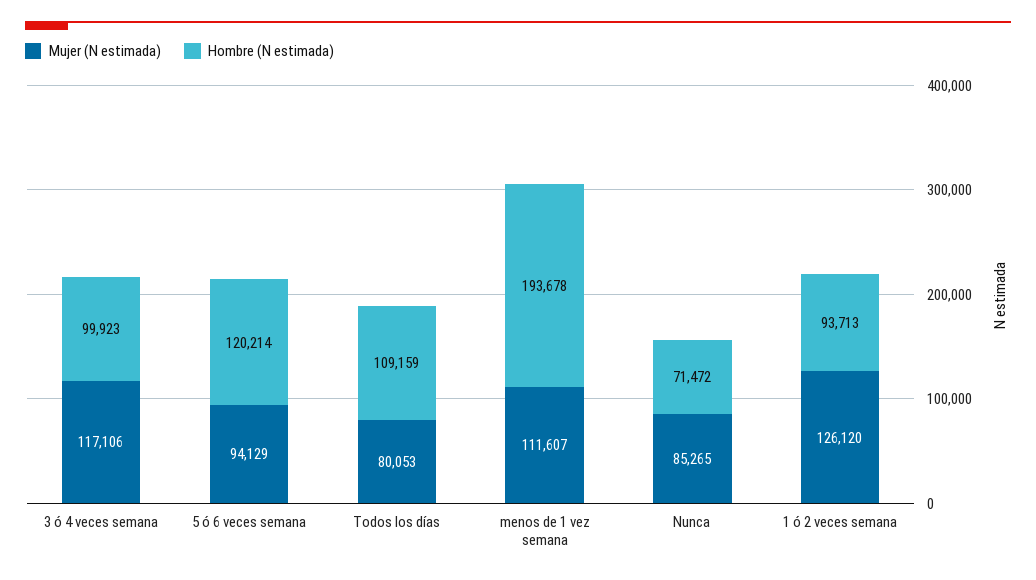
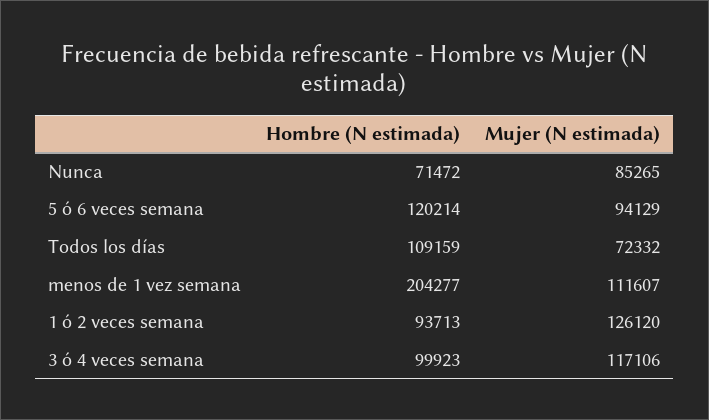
  {
    "Mujer (N estimada)": {
      "3 ó 4 veces semana": 117106,
      "5 ó 6 veces semana": 94129,
-     "Todos los días": 80053,
+     "Todos los días": 72332,
      "menos de 1 vez semana": 111607,
      "Nunca": 85265,
      "1 ó 2 veces semana": 126120
    },
    "Hombre (N estimada)": {
      "3 ó 4 veces semana": 99923,
      "5 ó 6 veces semana": 120214,
      "Todos los días": 109159,
-     "menos de 1 vez semana": 193678,
+     "menos de 1 vez semana": 204277,
      "Nunca": 71472,
      "1 ó 2 veces semana": 93713
    }
  }

